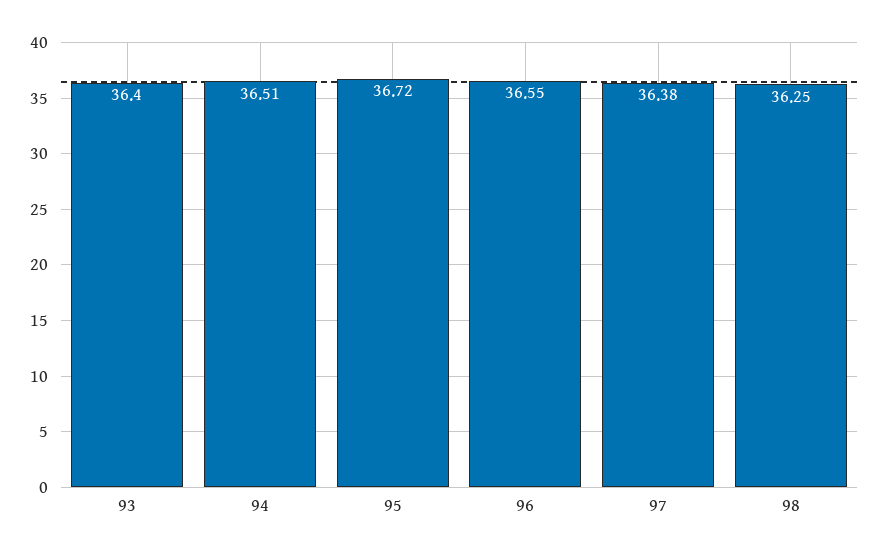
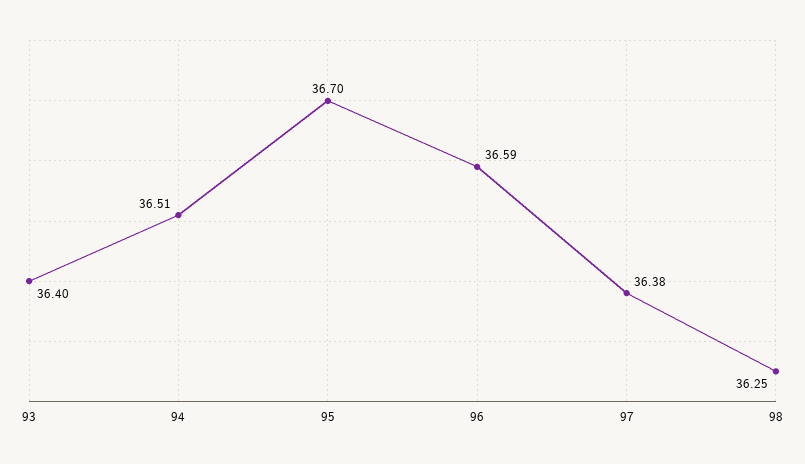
  {
    "93": 36.4,
    "94": 36.51,
-   "95": 36.72,
+   "95": 36.7,
-   "96": 36.55,
+   "96": 36.59,
    "97": 36.38,
    "98": 36.25
  }

